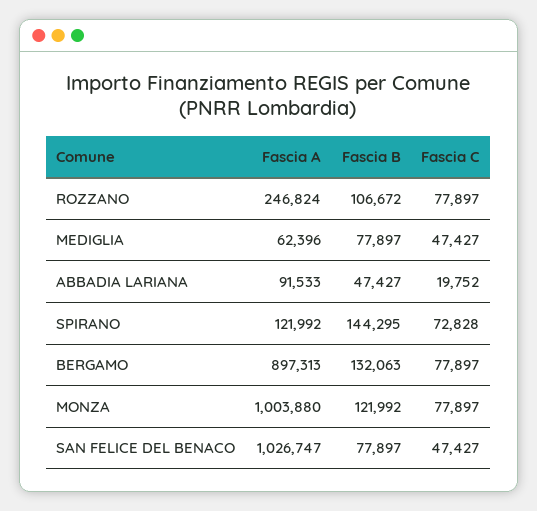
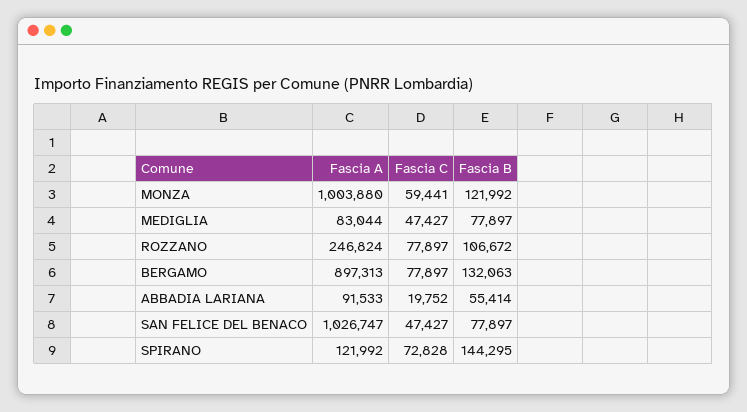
  {
    "Fascia A": {
      "ROZZANO": 246824,
-     "MEDIGLIA": 62396,
+     "MEDIGLIA": 83044,
      "ABBADIA LARIANA": 91533,
      "SPIRANO": 121992,
      "BERGAMO": 897313,
      "MONZA": 1003880,
      "SAN FELICE DEL BENACO": 1026747
    },
    "Fascia B": {
      "ROZZANO": 106672,
      "MEDIGLIA": 77897,
-     "ABBADIA LARIANA": 47427,
+     "ABBADIA LARIANA": 55414,
      "SPIRANO": 144295,
      "BERGAMO": 132063,
      "MONZA": 121992,
      "SAN FELICE DEL BENACO": 77897
    },
    "Fascia C": {
      "ROZZANO": 77897,
      "MEDIGLIA": 47427,
      "ABBADIA LARIANA": 19752,
      "SPIRANO": 72828,
      "BERGAMO": 77897,
-     "MONZA": 77897,
+     "MONZA": 59441,
      "SAN FELICE DEL BENACO": 47427
    }
  }

